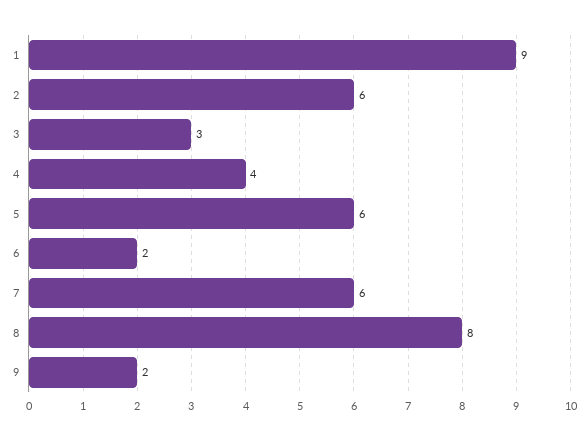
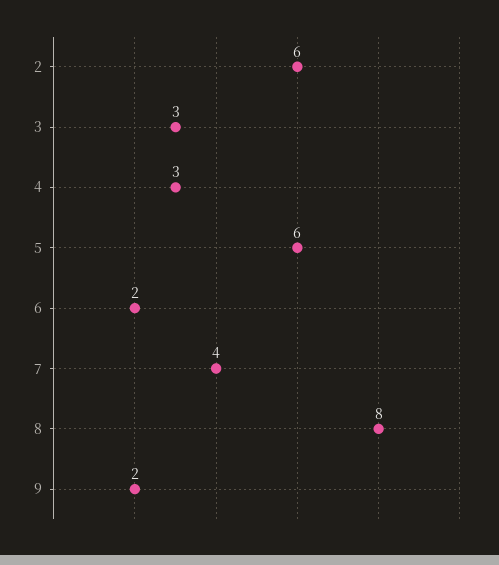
  {
-   "1": 9,
    "2": 6,
    "3": 3,
-   "4": 4,
+   "4": 3,
    "5": 6,
    "6": 2,
-   "7": 6,
+   "7": 4,
    "8": 8,
    "9": 2
  }

